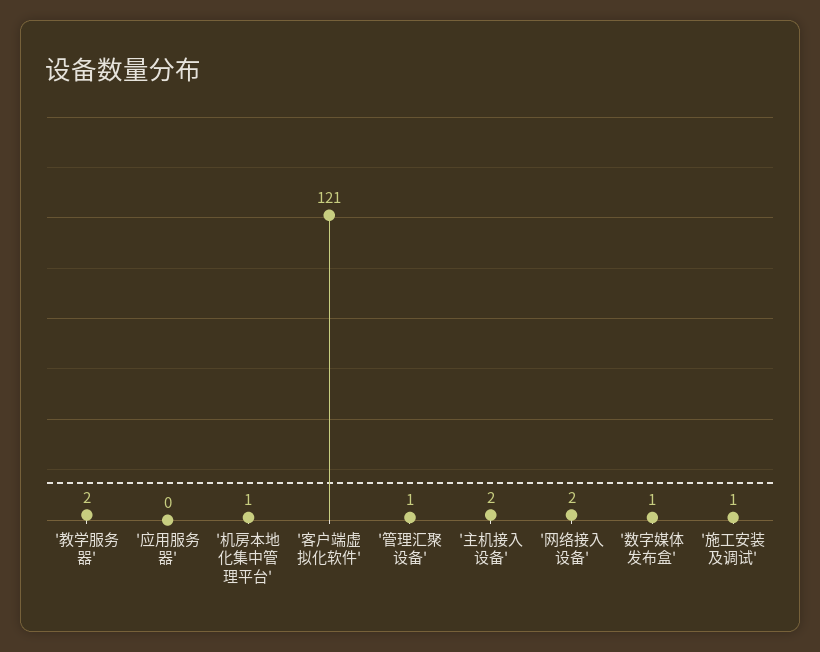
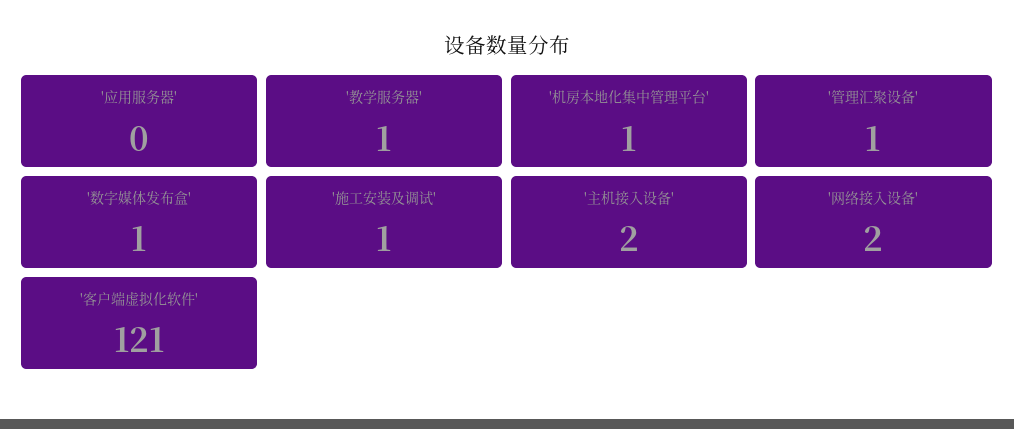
  {
-   "'教学服务器'": 2,
+   "'教学服务器'": 1,
    "'应用服务器'": 0,
    "'机房本地化集中管理平台'": 1,
    "'客户端虚拟化软件'": 121,
    "'管理汇聚设备'": 1,
    "'主机接入设备'": 2,
    "'网络接入设备'": 2,
    "'数字媒体发布盒'": 1,
    "'施工安装及调试'": 1
  }

